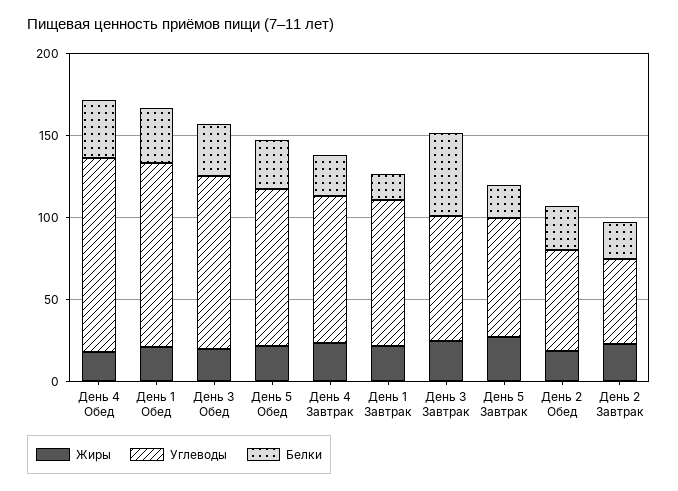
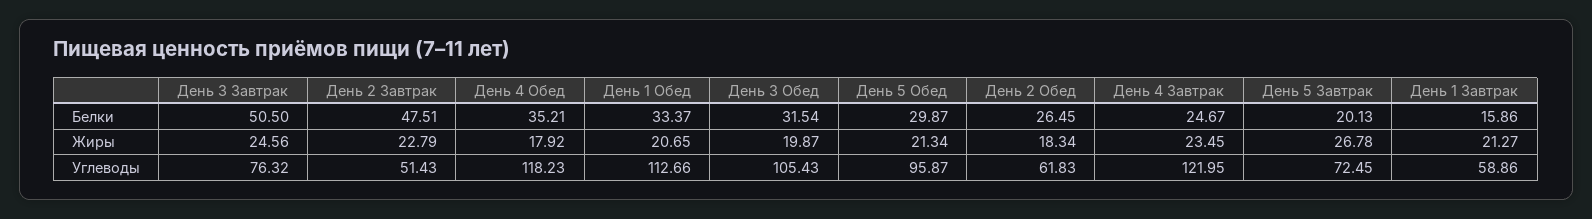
  {
    "Жиры": {
      "День 4 Обед": 17.92,
      "День 1 Обед": 20.65,
      "День 3 Обед": 19.87,
      "День 5 Обед": 21.34,
      "День 4 Завтрак": 23.45,
      "День 1 Завтрак": 21.27,
      "День 3 Завтрак": 24.56,
      "День 5 Завтрак": 26.78,
      "День 2 Обед": 18.34,
      "День 2 Завтрак": 22.79
    },
    "Углеводы": {
      "День 4 Обед": 118.23,
      "День 1 Обед": 112.66,
      "День 3 Обед": 105.43,
      "День 5 Обед": 95.87,
-     "День 4 Завтрак": 90,
+     "День 4 Завтрак": 121.95,
-     "День 1 Завтрак": 90,
+     "День 1 Завтрак": 58.86,
      "День 3 Завтрак": 76.32,
      "День 5 Завтрак": 72.45,
      "День 2 Обед": 61.83,
      "День 2 Завтрак": 51.43
    },
    "Белки": {
      "День 4 Обед": 35.21,
      "День 1 Обед": 33.37,
      "День 3 Обед": 31.54,
      "День 5 Обед": 29.87,
      "День 4 Завтрак": 24.67,
      "День 1 Завтрак": 15.86,
      "День 3 Завтрак": 50.5,
      "День 5 Завтрак": 20.13,
      "День 2 Обед": 26.45,
-     "День 2 Завтрак": 20
+     "День 2 Завтрак": 47.51
    }
  }

